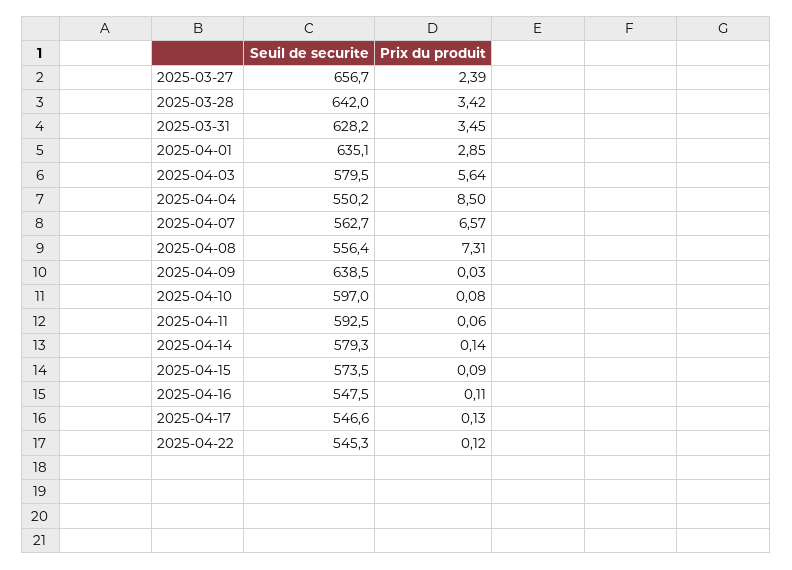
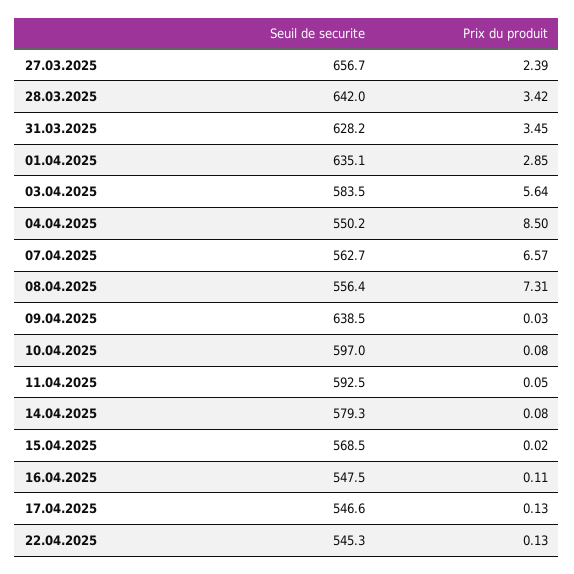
  {
    "Seuil de securite": {
      "2025-03-27": 656.7,
      "2025-03-28": 642,
      "2025-03-31": 628.2,
      "2025-04-01": 635.1,
-     "2025-04-03": 579.5,
+     "2025-04-03": 583.5,
      "2025-04-04": 550.2,
      "2025-04-07": 562.7,
      "2025-04-08": 556.4,
      "2025-04-09": 638.5,
      "2025-04-10": 597,
      "2025-04-11": 592.5,
      "2025-04-14": 579.3,
-     "2025-04-15": 573.5,
+     "2025-04-15": 568.5,
      "2025-04-16": 547.5,
      "2025-04-17": 546.6,
      "2025-04-22": 545.3
    },
    "Prix du produit": {
      "2025-03-27": 2.39,
      "2025-03-28": 3.42,
      "2025-03-31": 3.45,
      "2025-04-01": 2.85,
      "2025-04-03": 5.64,
      "2025-04-04": 8.5,
      "2025-04-07": 6.57,
      "2025-04-08": 7.31,
      "2025-04-09": 0.03,
      "2025-04-10": 0.08,
-     "2025-04-11": 0.06,
+     "2025-04-11": 0.05,
-     "2025-04-14": 0.14,
+     "2025-04-14": 0.08,
-     "2025-04-15": 0.09,
+     "2025-04-15": 0.02,
      "2025-04-16": 0.11,
      "2025-04-17": 0.13,
-     "2025-04-22": 0.12
+     "2025-04-22": 0.13
    }
  }

